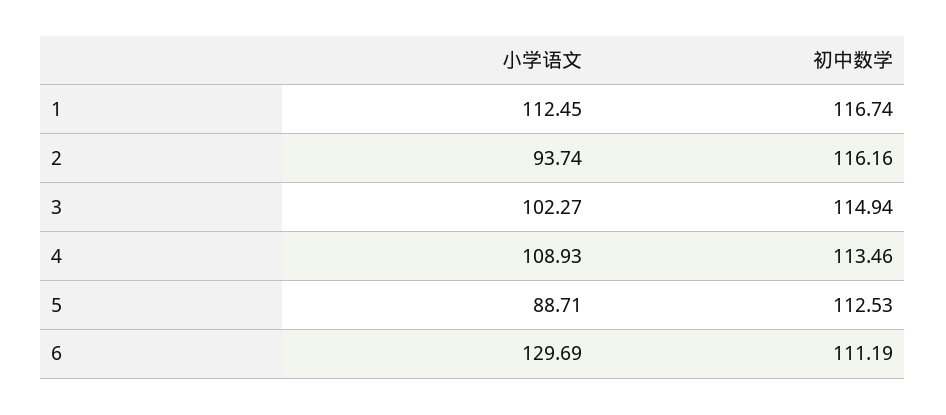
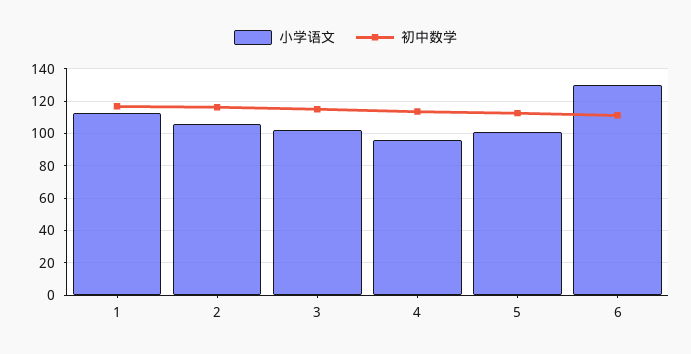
  {
    "小学语文": {
      "1": 112.45,
-     "2": 93.74,
+     "2": 105,
      "3": 102.27,
-     "4": 108.93,
+     "4": 95,
-     "5": 88.71,
+     "5": 100,
      "6": 129.69
    },
    "初中数学": {
      "1": 116.74,
      "2": 116.16,
      "3": 114.94,
      "4": 113.46,
      "5": 112.53,
      "6": 111.19
    }
  }

